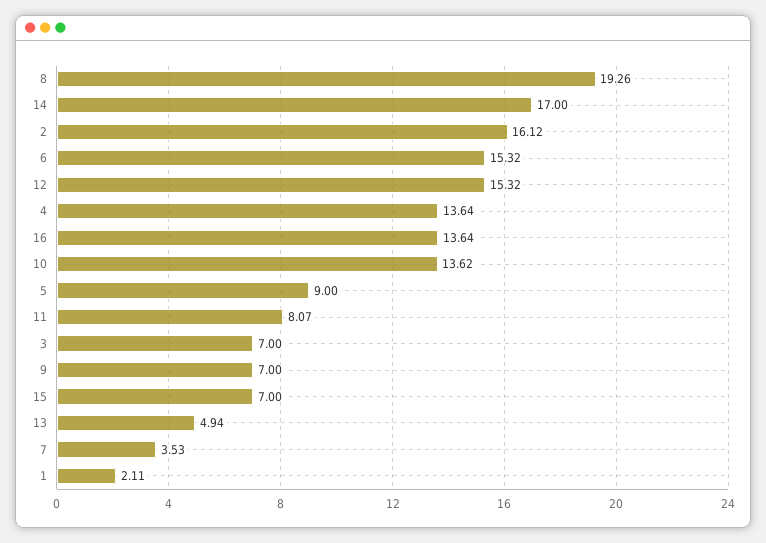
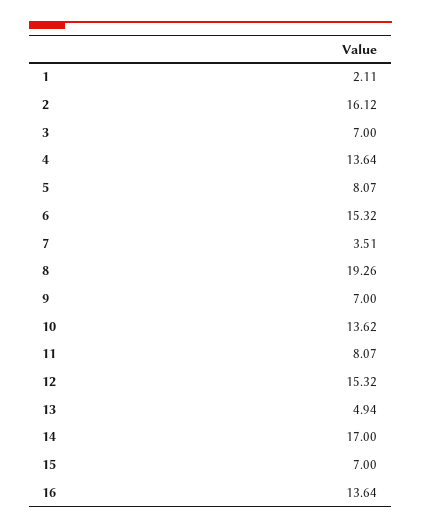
  {
    "8": 19.26,
    "14": 17,
    "2": 16.12,
    "6": 15.32,
    "12": 15.32,
    "4": 13.64,
    "16": 13.64,
    "10": 13.62,
-   "5": 9,
+   "5": 8.07,
    "11": 8.07,
    "3": 7,
    "9": 7,
    "15": 7,
    "13": 4.94,
-   "7": 3.53,
+   "7": 3.51,
    "1": 2.11
  }

